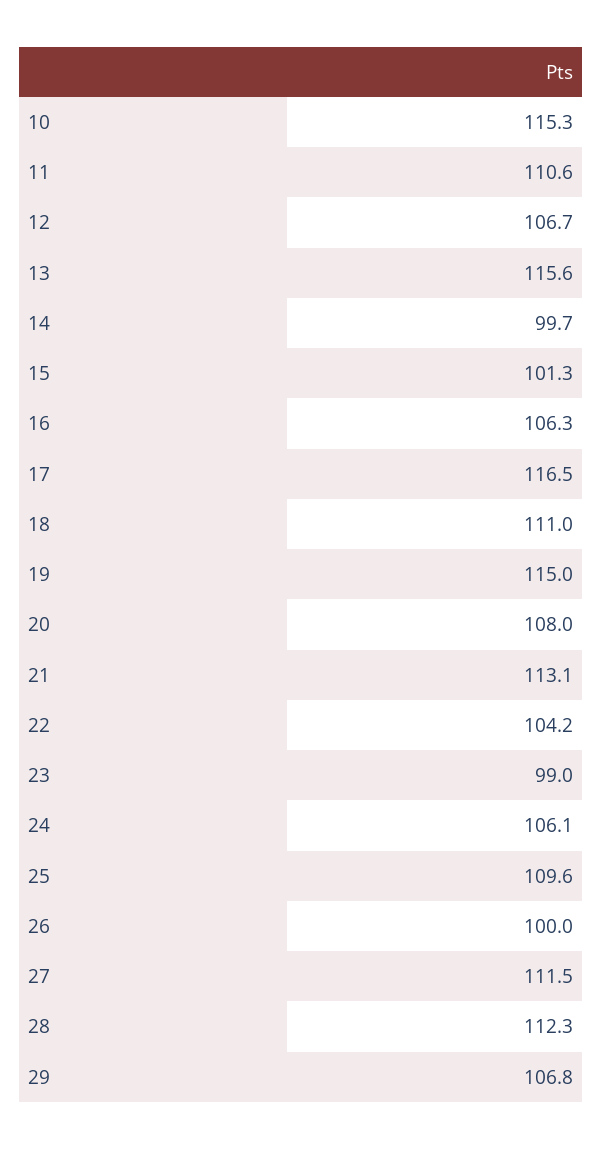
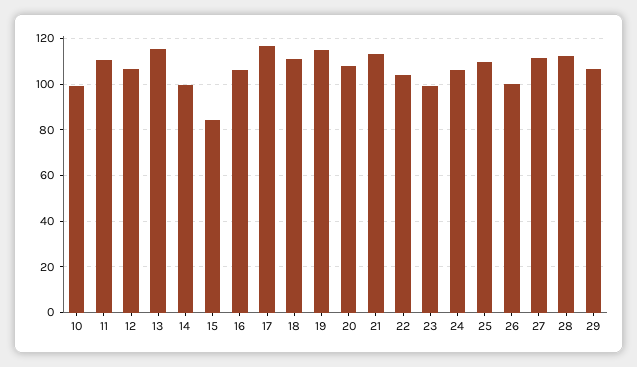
  {
-   "10": 115.3,
+   "10": 100,
    "11": 110.6,
    "12": 106.7,
    "13": 115.6,
    "14": 99.7,
-   "15": 101.3,
+   "15": 85,
    "16": 106.3,
    "17": 116.5,
    "18": 111,
    "19": 115,
    "20": 108,
    "21": 113.1,
    "22": 104.2,
    "23": 99,
    "24": 106.1,
    "25": 109.6,
    "26": 100,
    "27": 111.5,
    "28": 112.3,
    "29": 106.8
  }

